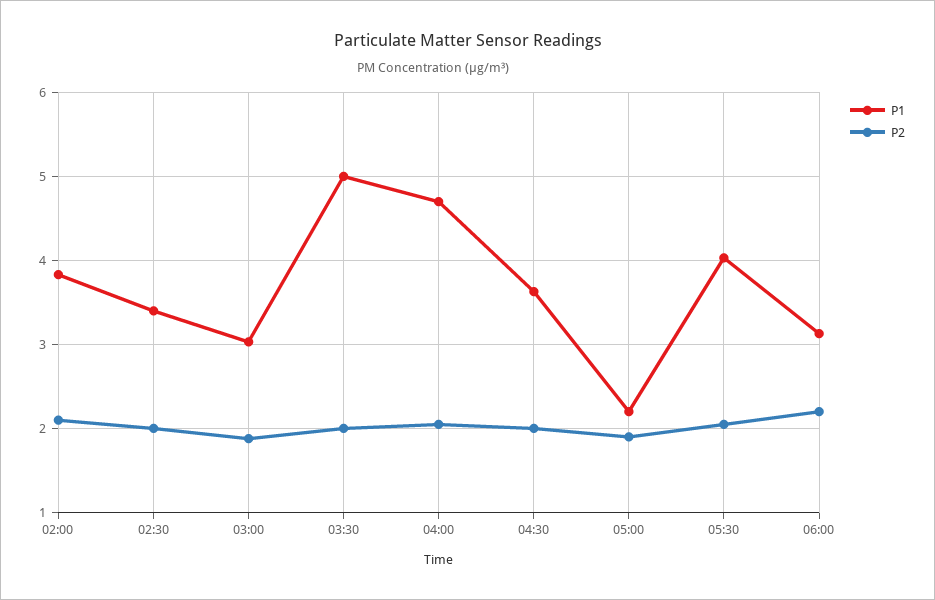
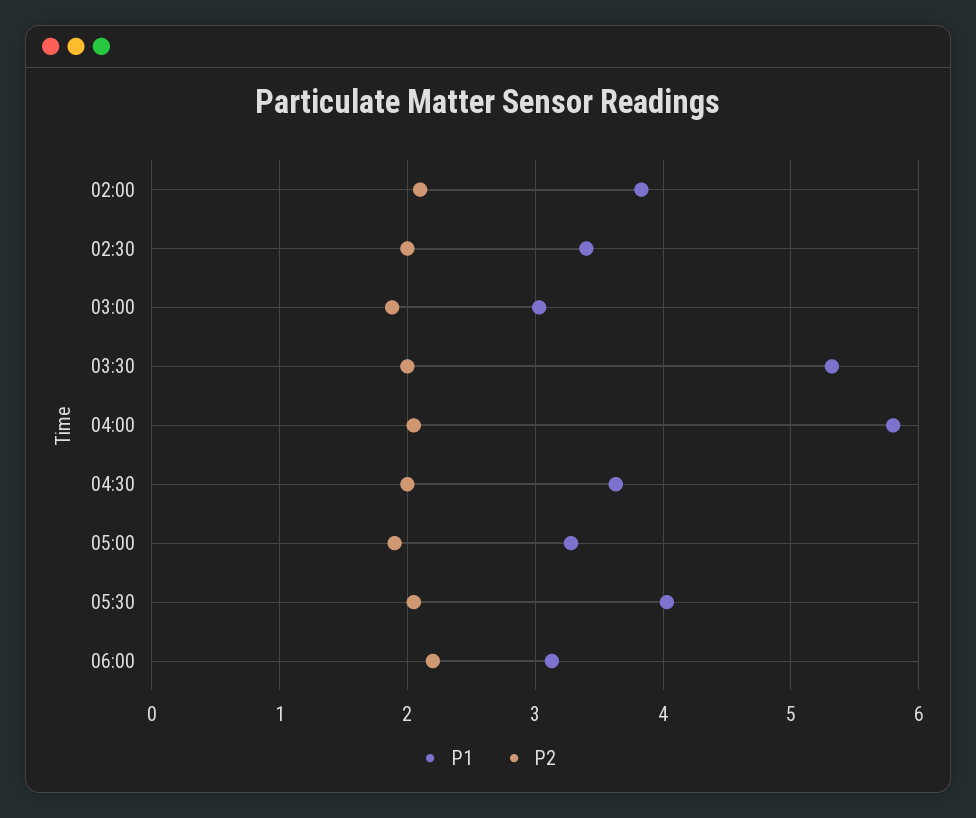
  {
    "P1": {
      "02:00": 3.8,
      "02:30": 3.4,
      "03:00": 3,
-     "03:30": 5,
+     "03:30": 5.3,
-     "04:00": 4.7,
+     "04:00": 5.8,
      "04:30": 3.6,
-     "05:00": 2.2,
+     "05:00": 3.3,
      "05:30": 4,
      "06:00": 3.1
    },
    "P2": {
      "02:00": 2.1,
      "02:30": 2,
      "03:00": 1.9,
      "03:30": 2,
      "04:00": 2.1,
      "04:30": 2,
      "05:00": 1.9,
      "05:30": 2.1,
      "06:00": 2.2
    }
  }

